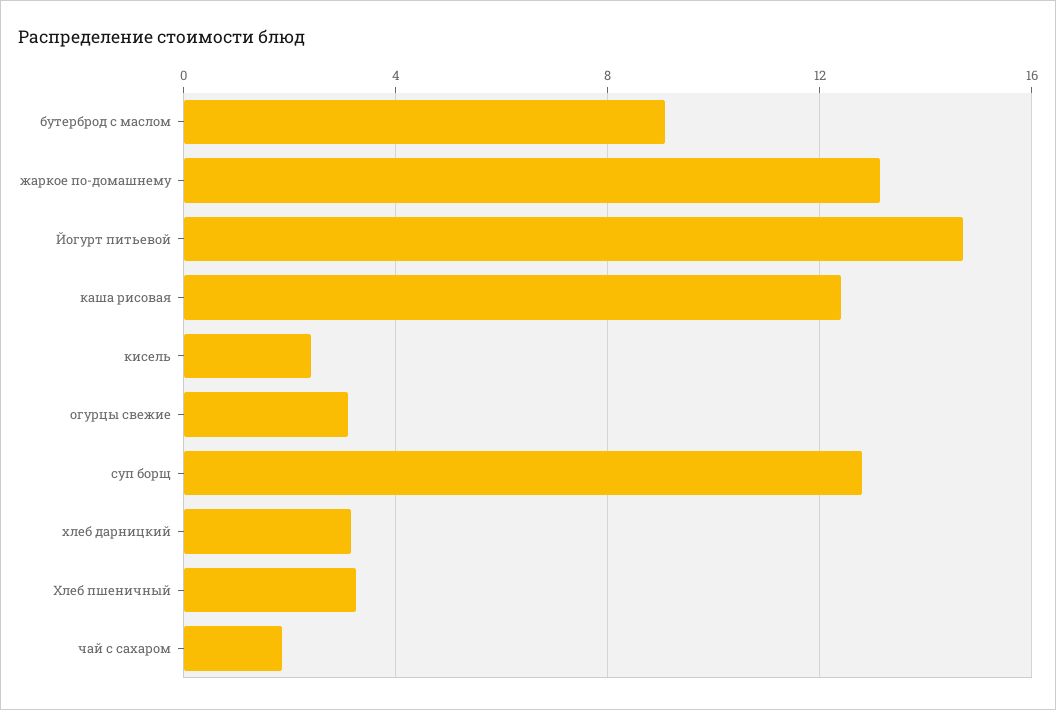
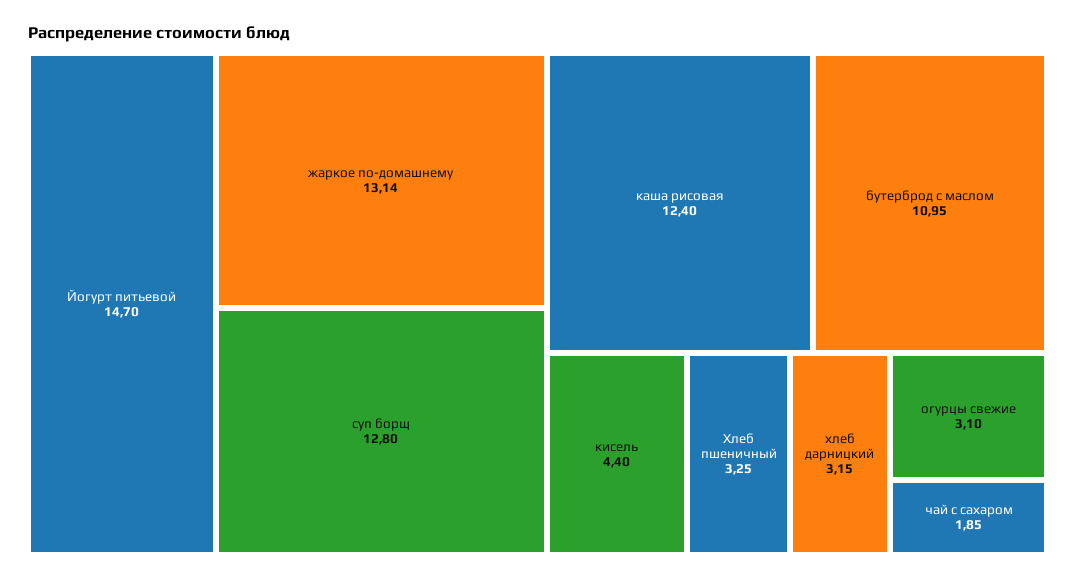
  {
-   "бутерброд с маслом": 9,
+   "бутерброд с маслом": 10.95,
    "жаркое по-домашнему": 13.14,
    "Йогурт питьевой": 14.7,
    "каша рисовая": 12.4,
-   "кисель": 2.5,
+   "кисель": 4.4,
    "огурцы свежие": 3.1,
    "суп борщ": 12.8,
    "хлеб дарницкий": 3.15,
    "Хлеб пшеничный": 3.25,
    "чай с сахаром": 1.85
  }

